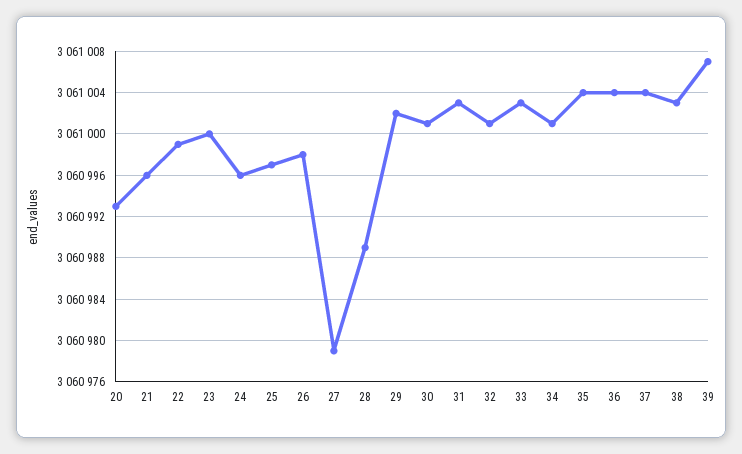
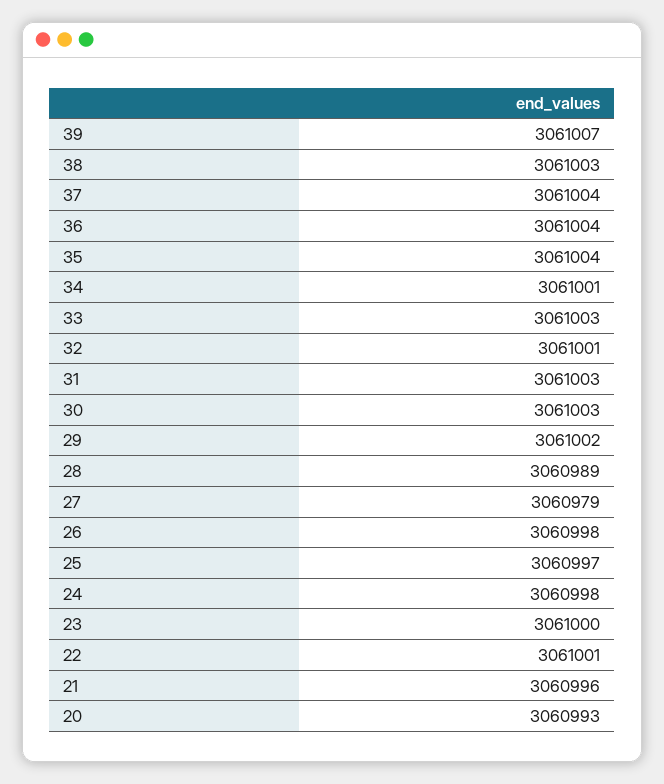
  {
    "20": 3060993,
    "21": 3060996,
-   "22": 3060999,
+   "22": 3061001,
    "23": 3061000,
-   "24": 3060996,
+   "24": 3060998,
    "25": 3060997,
    "26": 3060998,
    "27": 3060979,
    "28": 3060989,
    "29": 3061002,
-   "30": 3061001,
+   "30": 3061003,
    "31": 3061003,
    "32": 3061001,
    "33": 3061003,
    "34": 3061001,
    "35": 3061004,
    "36": 3061004,
    "37": 3061004,
    "38": 3061003,
    "39": 3061007
  }

